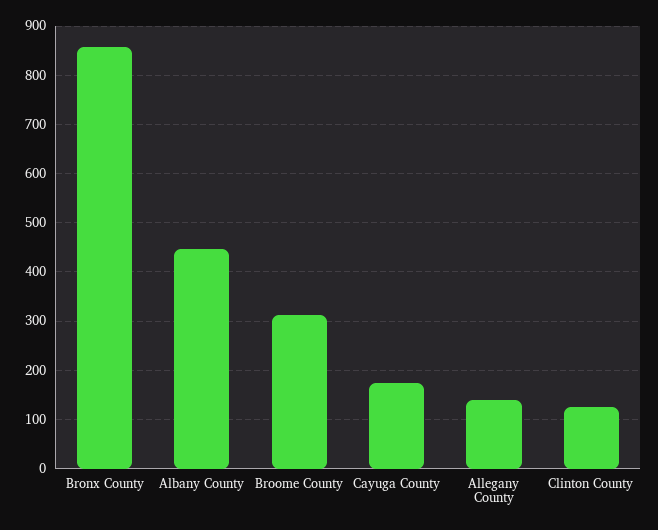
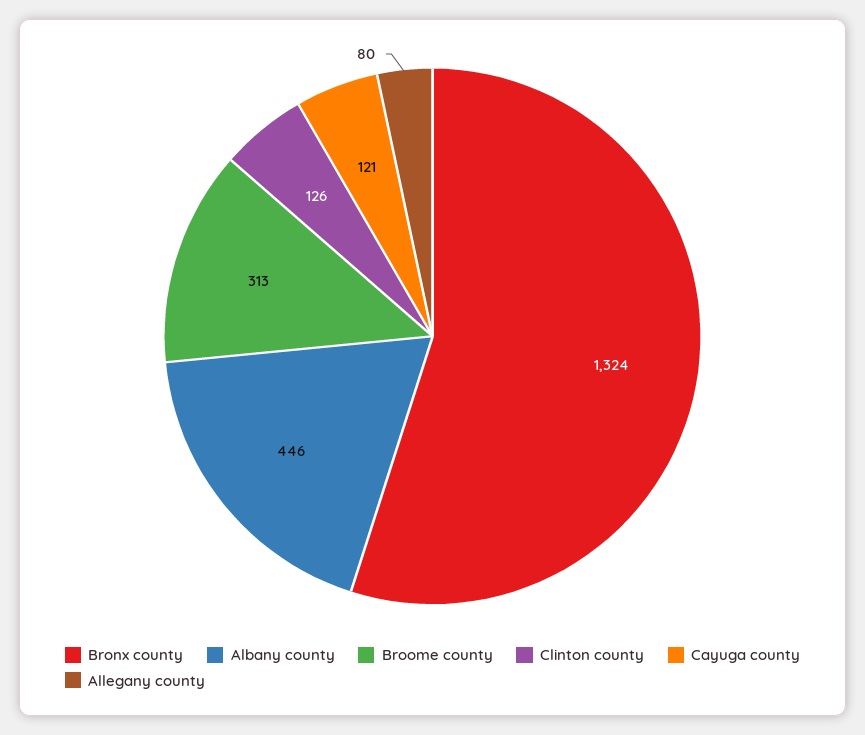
  {
-   "Bronx County": 860,
+   "Bronx County": 1324,
    "Albany County": 446,
    "Broome County": 313,
-   "Cayuga County": 180,
+   "Cayuga County": 121,
-   "Allegany County": 140,
+   "Allegany County": 80,
    "Clinton County": 126
  }

